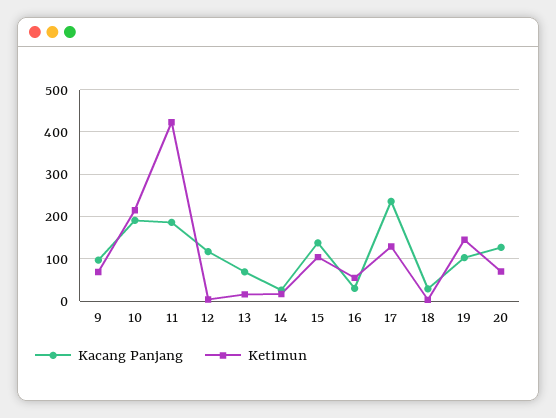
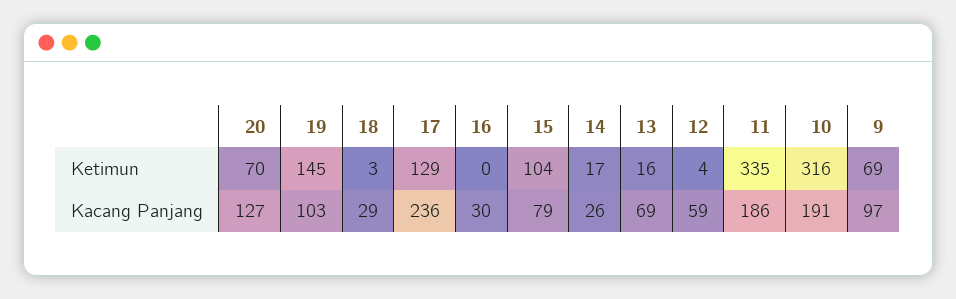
  {
    "Kacang Panjang": {
      "9": 97,
      "10": 191,
      "11": 186,
-     "12": 120,
+     "12": 59,
      "13": 69,
      "14": 26,
-     "15": 140,
+     "15": 79,
      "16": 30,
      "17": 236,
      "18": 29,
      "19": 103,
      "20": 127
    },
    "Ketimun": {
      "9": 69,
-     "10": 220,
+     "10": 316,
-     "11": 420,
+     "11": 335,
      "12": 4,
      "13": 16,
      "14": 17,
      "15": 104,
-     "16": 60,
+     "16": 0,
      "17": 129,
      "18": 3,
      "19": 145,
      "20": 70
    }
  }

